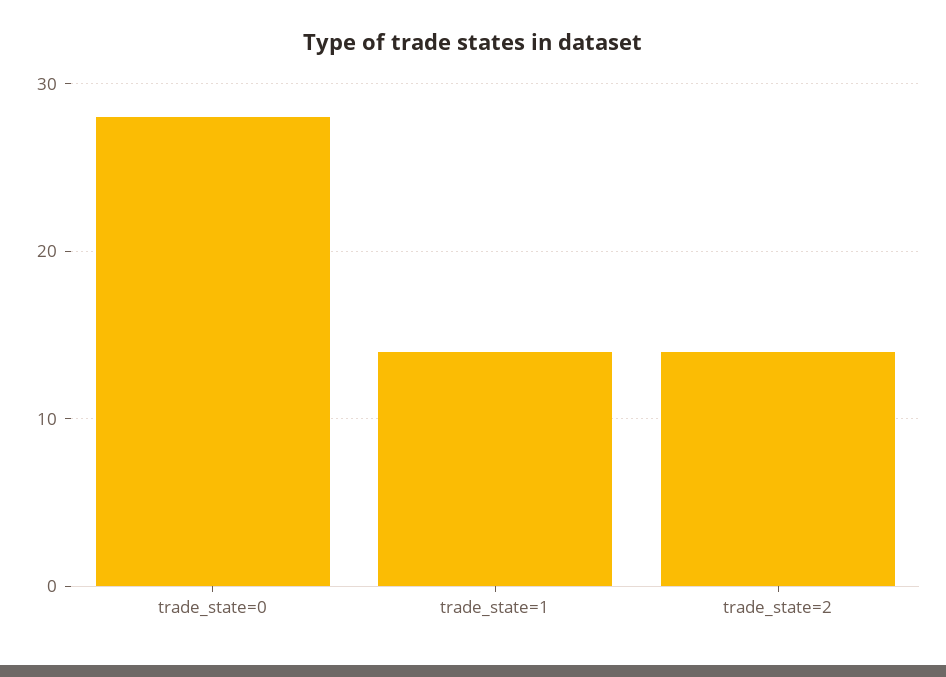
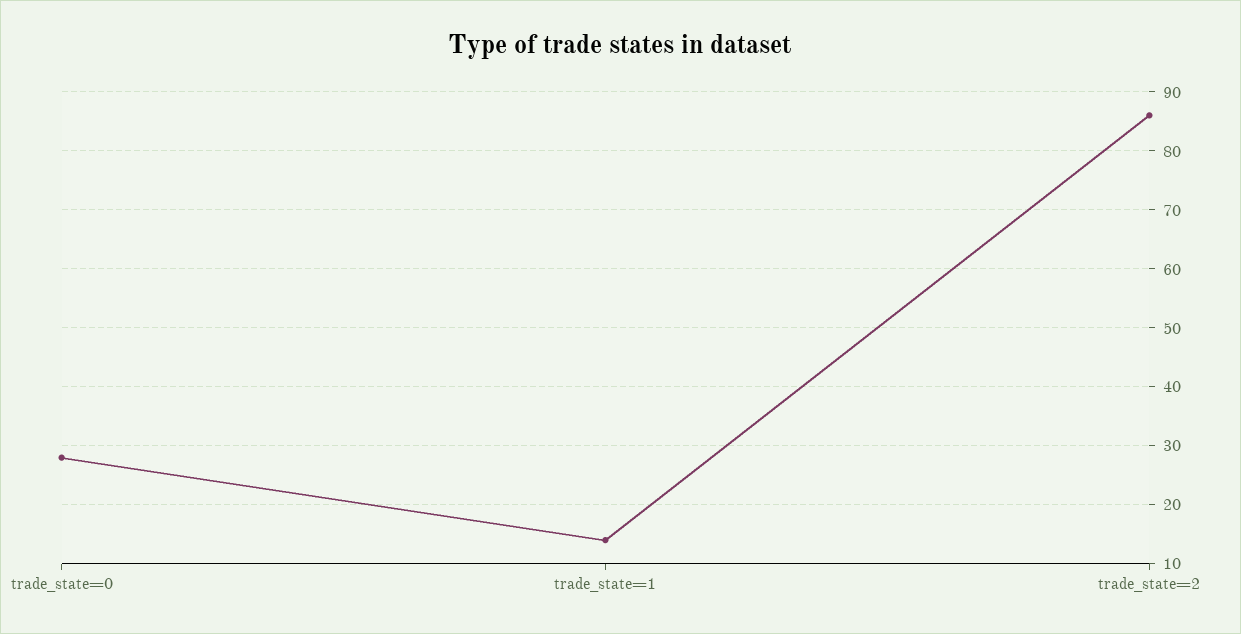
  {
    "trade_state=0": 28,
    "trade_state=1": 14,
-   "trade_state=2": 14
+   "trade_state=2": 85
  }

